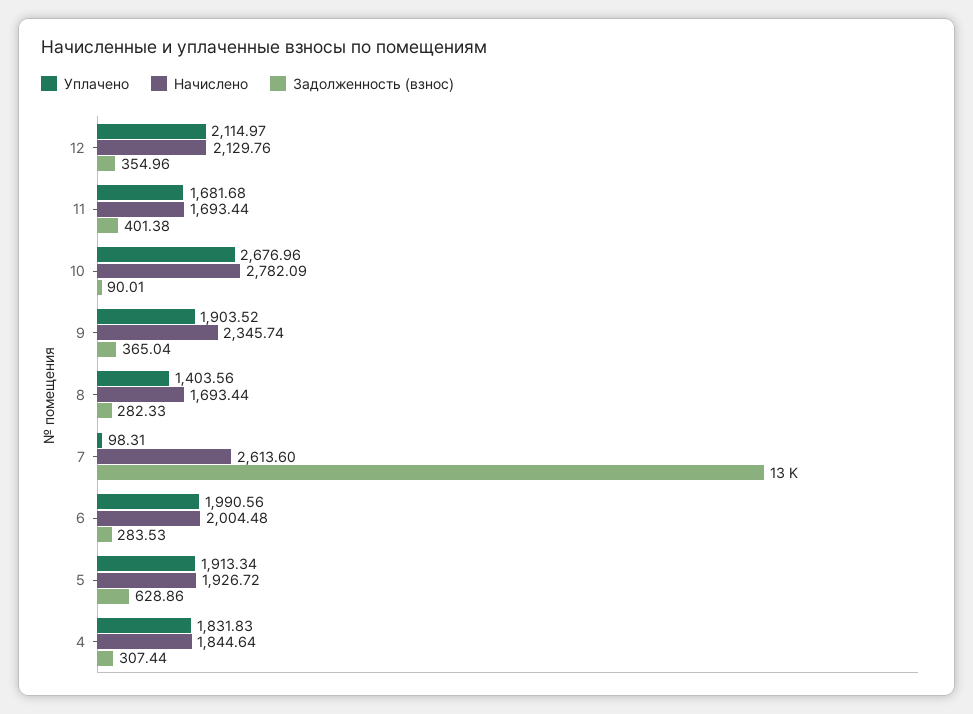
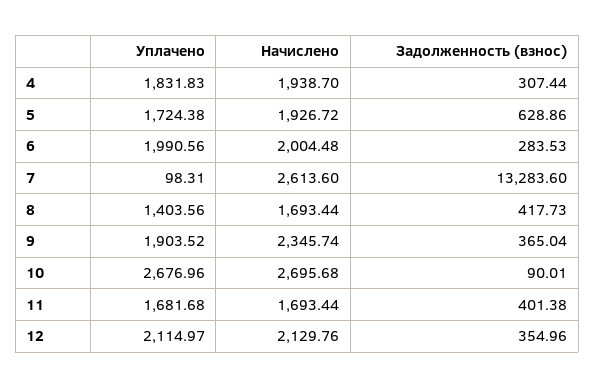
  {
    "Уплачено": {
      "12": 2114.97,
      "11": 1681.68,
      "10": 2676.96,
      "9": 1903.52,
      "8": 1403.56,
      "7": 98.31,
      "6": 1990.56,
-     "5": 1913.34,
+     "5": 1724.38,
      "4": 1831.83
    },
    "Начислено": {
      "12": 2129.76,
      "11": 1693.44,
-     "10": 2782.09,
+     "10": 2695.68,
      "9": 2345.74,
      "8": 1693.44,
      "7": 2613.6,
      "6": 2004.48,
      "5": 1926.72,
-     "4": 1844.64
+     "4": 1938.7
    },
    "Задолженность (взнос)": {
      "12": 354.96,
      "11": 401.38,
      "10": 90.01,
      "9": 365.04,
-     "8": 282.33,
+     "8": 417.73,
      "7": 13283.6,
      "6": 283.53,
      "5": 628.86,
      "4": 307.44
    }
  }

